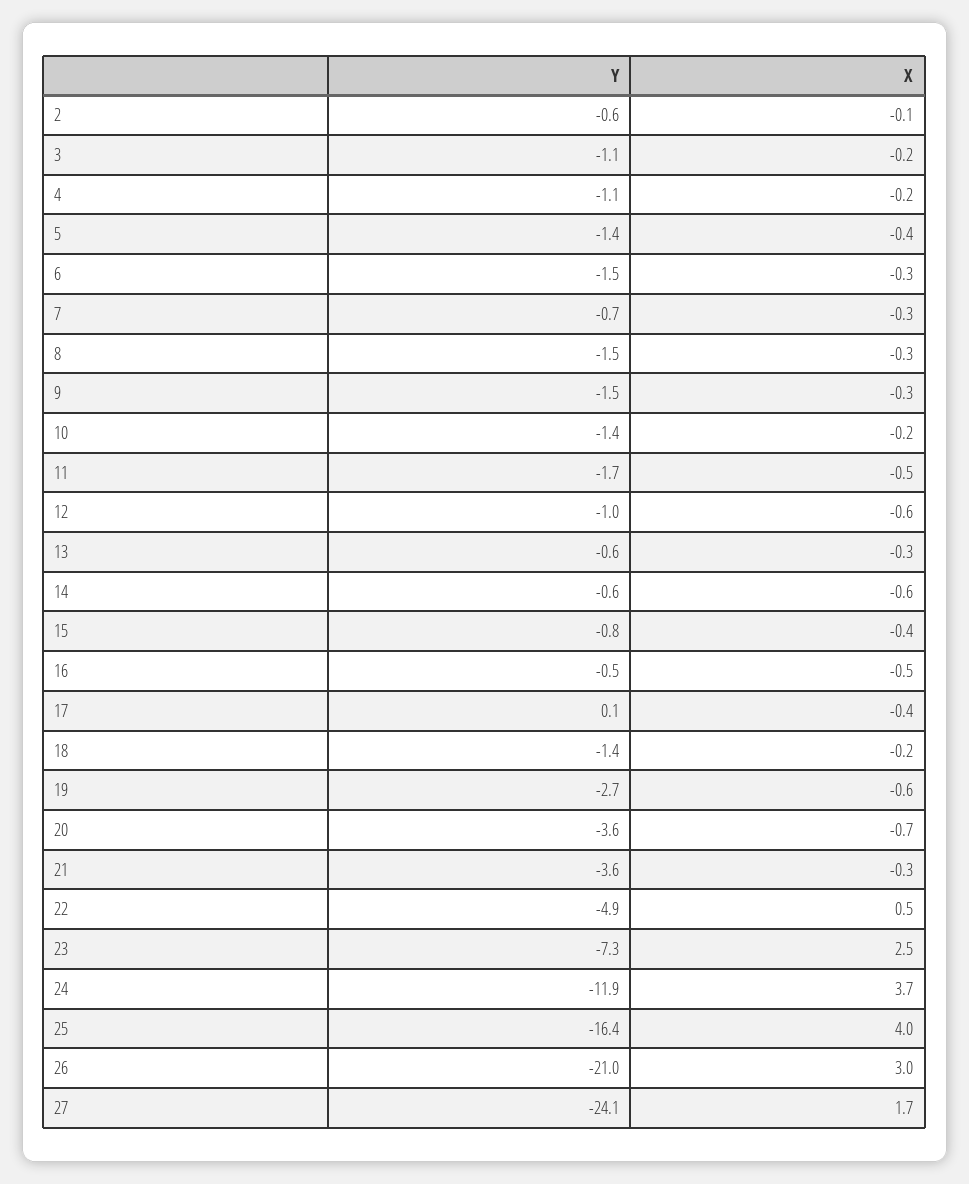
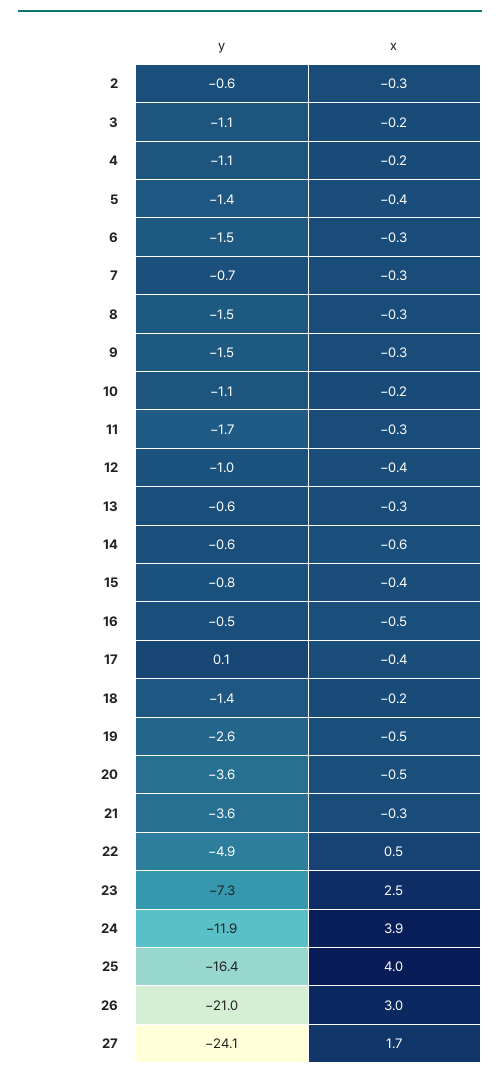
  {
    "Y": {
      "2": -0.6,
      "3": -1.1,
      "4": -1.1,
      "5": -1.4,
      "6": -1.5,
      "7": -0.7,
      "8": -1.5,
      "9": -1.5,
-     "10": -1.4,
+     "10": -1.1,
      "11": -1.7,
      "12": -1,
      "13": -0.6,
      "14": -0.6,
      "15": -0.8,
      "16": -0.5,
      "17": 0.1,
      "18": -1.4,
-     "19": -2.7,
+     "19": -2.6,
      "20": -3.6,
      "21": -3.6,
      "22": -4.9,
      "23": -7.3,
      "24": -11.9,
      "25": -16.4,
      "26": -21,
      "27": -24.1
    },
    "X": {
-     "2": -0.1,
+     "2": -0.3,
      "3": -0.2,
      "4": -0.2,
      "5": -0.4,
      "6": -0.3,
      "7": -0.3,
      "8": -0.3,
      "9": -0.3,
      "10": -0.2,
-     "11": -0.5,
+     "11": -0.3,
-     "12": -0.6,
+     "12": -0.4,
      "13": -0.3,
      "14": -0.6,
      "15": -0.4,
      "16": -0.5,
      "17": -0.4,
      "18": -0.2,
-     "19": -0.6,
+     "19": -0.5,
-     "20": -0.7,
+     "20": -0.5,
      "21": -0.3,
      "22": 0.5,
      "23": 2.5,
-     "24": 3.7,
+     "24": 3.9,
      "25": 4,
      "26": 3,
      "27": 1.7
    }
  }

